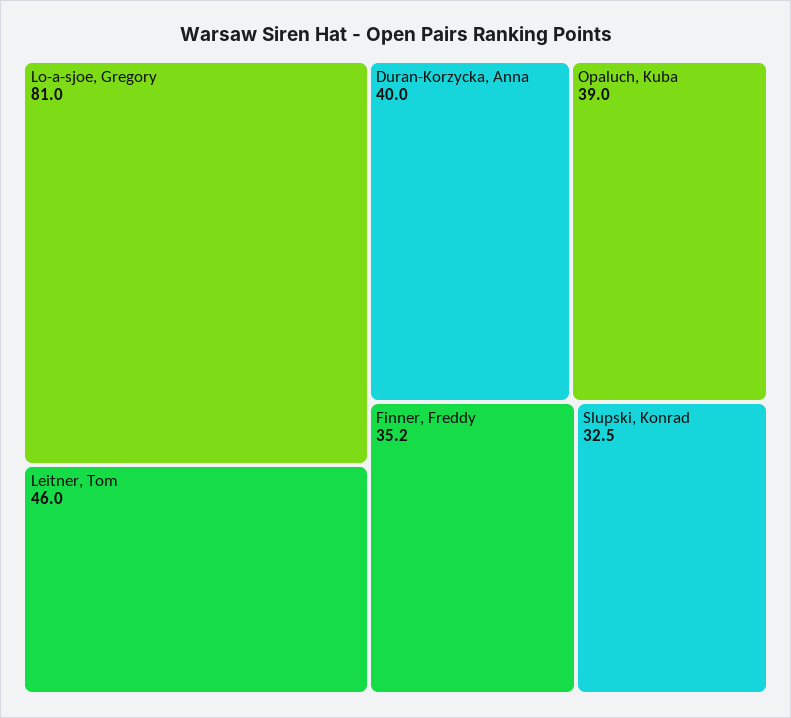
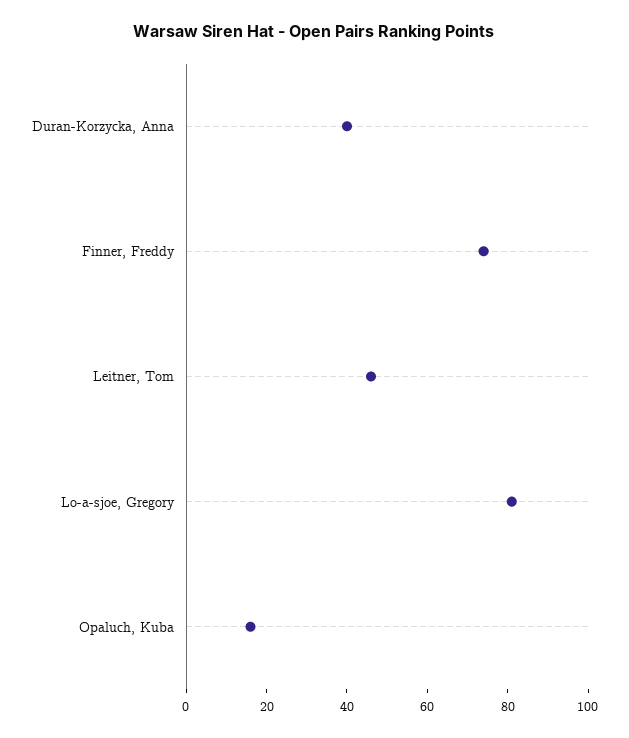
  {
    "Lo-a-sjoe, Gregory": 81,
    "Leitner, Tom": 46,
    "Duran-Korzycka, Anna": 40,
-   "Opaluch, Kuba": 39,
+   "Opaluch, Kuba": 15,
-   "Finner, Freddy": 35.2,
+   "Finner, Freddy": 75
-   "Slupski, Konrad": 32.5
  }

